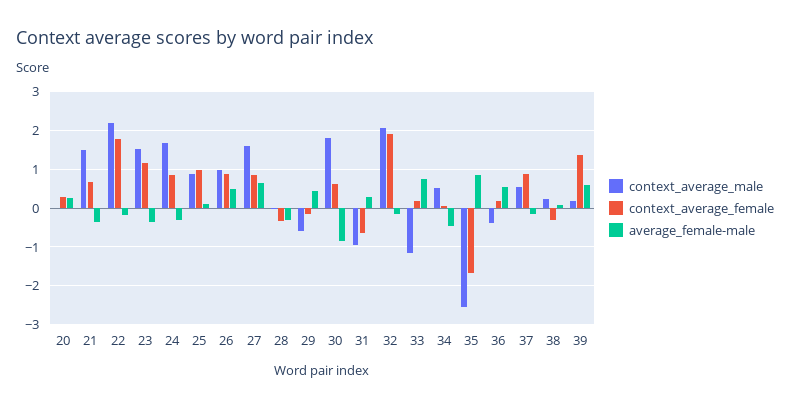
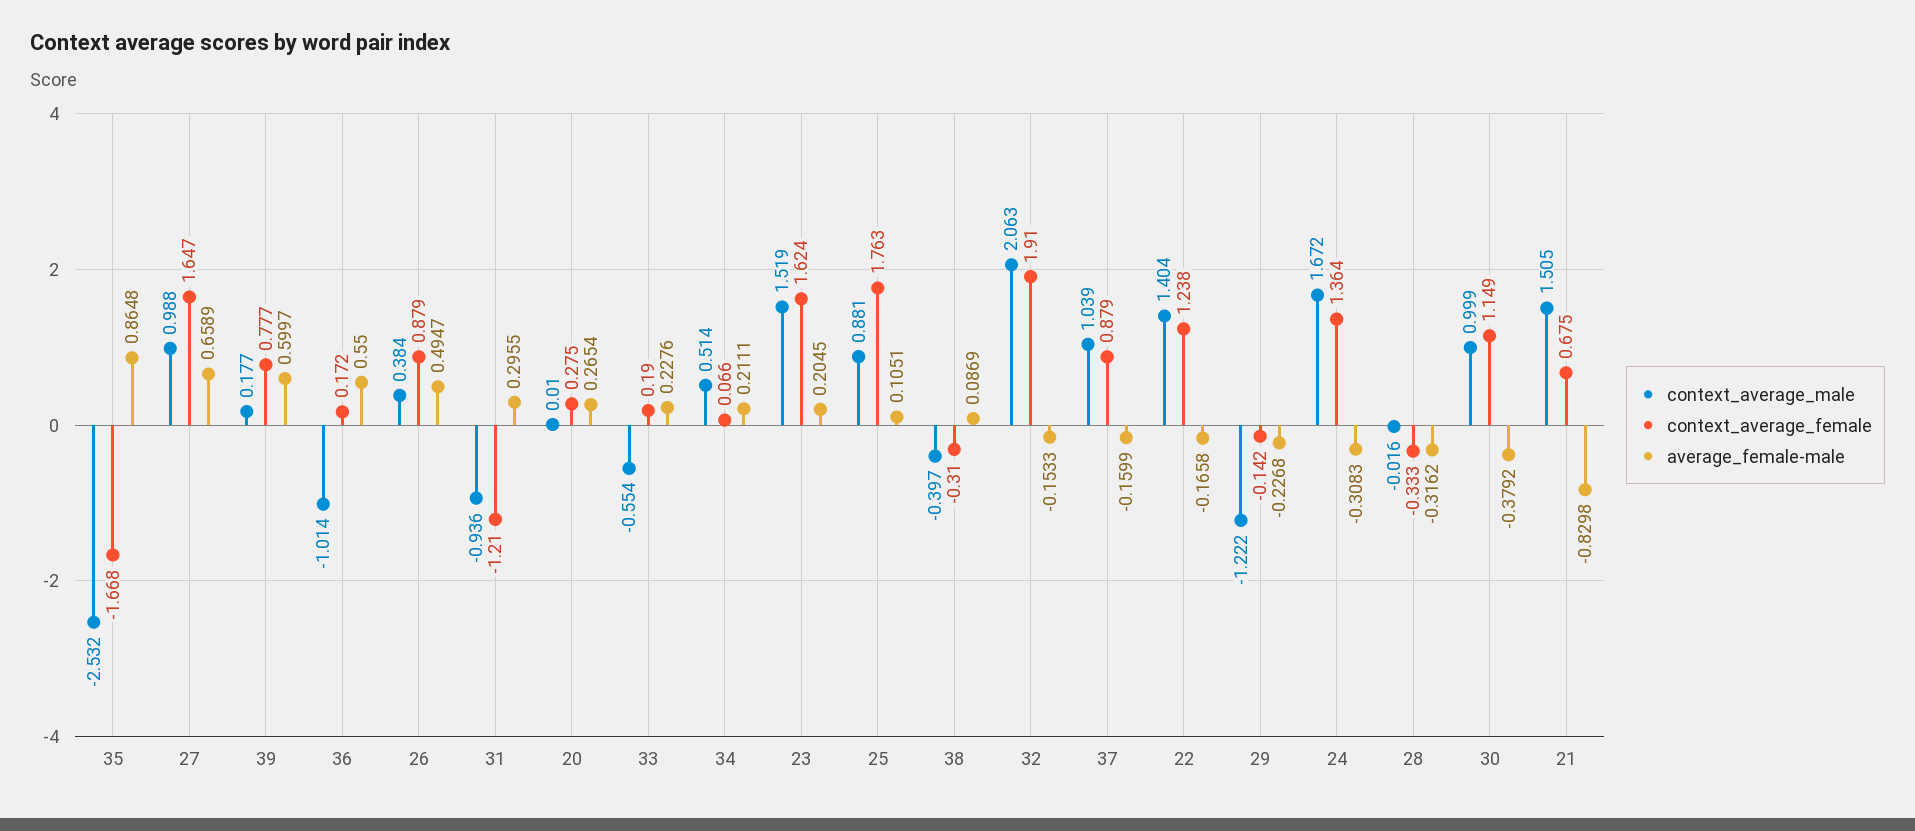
  {
    "context_average_male": {
      "20": 0.01,
      "21": 1.505,
-     "22": 2.2,
+     "22": 1.404,
      "23": 1.519,
      "24": 1.672,
      "25": 0.881,
-     "26": 1,
+     "26": 0.384,
-     "27": 1.6,
+     "27": 0.988,
      "28": -0.016,
-     "29": -0.6,
+     "29": -1.222,
-     "30": 1.8,
+     "30": 0.999,
      "31": -0.936,
      "32": 2.063,
-     "33": -1.2,
+     "33": -0.554,
      "34": 0.514,
      "35": -2.532,
-     "36": -0.4,
+     "36": -1.014,
-     "37": 0.6,
+     "37": 1.039,
-     "38": 0.2,
+     "38": -0.397,
      "39": 0.177
    },
    "context_average_female": {
      "20": 0.275,
      "21": 0.675,
-     "22": 1.8,
+     "22": 1.238,
-     "23": 1.2,
+     "23": 1.624,
-     "24": 0.8,
+     "24": 1.364,
-     "25": 1,
+     "25": 1.763,
      "26": 0.879,
-     "27": 0.8,
+     "27": 1.647,
      "28": -0.333,
      "29": -0.142,
-     "30": 0.6,
+     "30": 1.149,
-     "31": -0.6,
+     "31": -1.21,
      "32": 1.91,
      "33": 0.19,
      "34": 0.066,
      "35": -1.668,
      "36": 0.172,
      "37": 0.879,
      "38": -0.31,
-     "39": 1.4
+     "39": 0.777
    },
    "average_female-male": {
      "20": 0.2654,
-     "21": -0.4,
+     "21": -0.8298,
      "22": -0.1658,
-     "23": -0.4,
+     "23": 0.2045,
      "24": -0.3083,
      "25": 0.1051,
      "26": 0.4947,
      "27": 0.6589,
      "28": -0.3162,
-     "29": 0.4,
+     "29": -0.2268,
-     "30": -0.8,
+     "30": -0.3792,
      "31": 0.2955,
      "32": -0.1533,
-     "33": 0.8,
+     "33": 0.2276,
-     "34": -0.4,
+     "34": 0.2111,
      "35": 0.8648,
      "36": 0.55,
      "37": -0.1599,
      "38": 0.0869,
      "39": 0.5997
    }
  }

